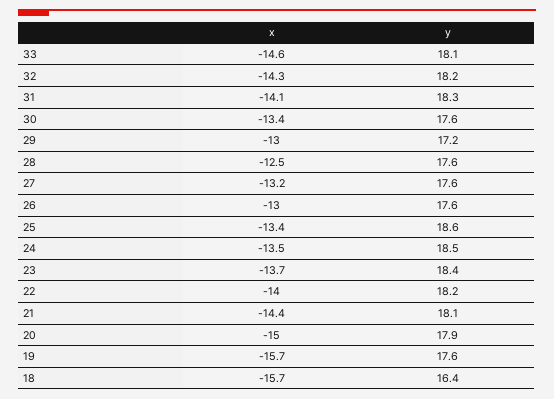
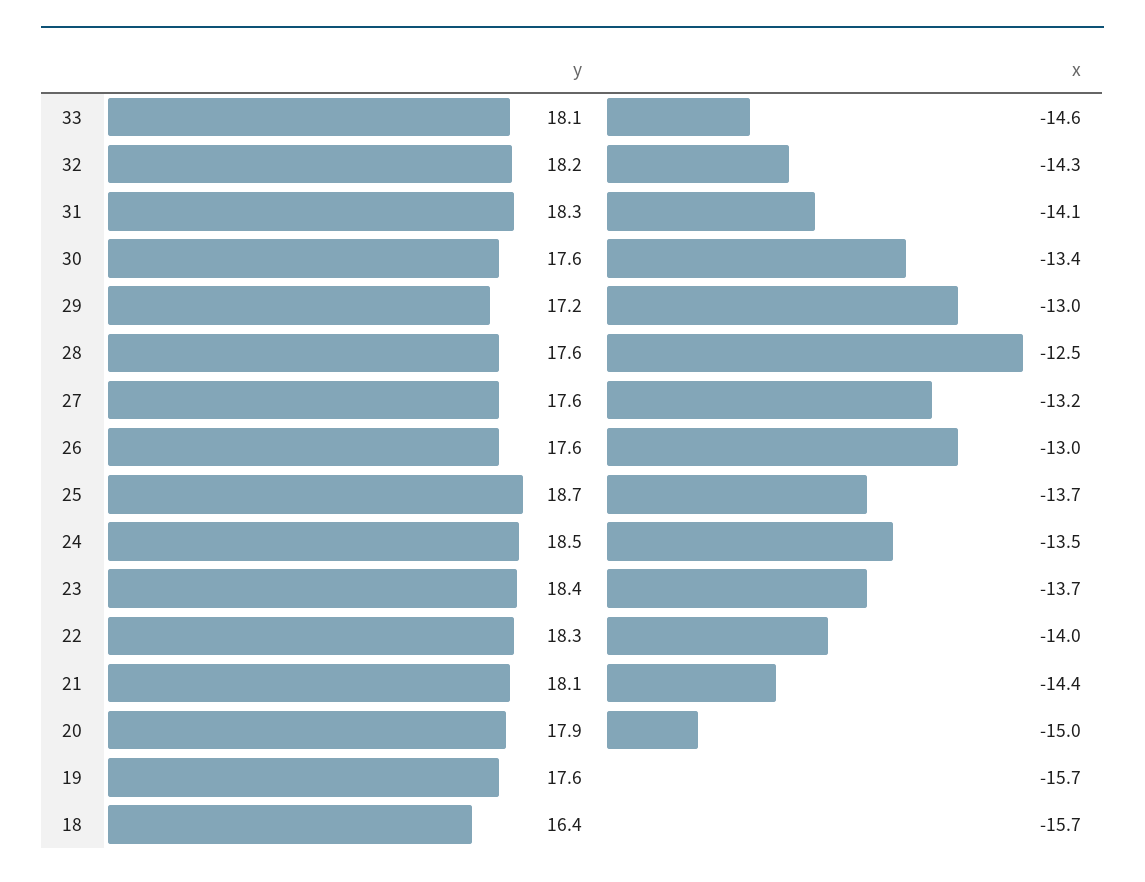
  {
    "x": {
      "33": -14.6,
      "32": -14.3,
      "31": -14.1,
      "30": -13.4,
      "29": -13,
      "28": -12.5,
      "27": -13.2,
      "26": -13,
-     "25": -13.4,
+     "25": -13.7,
      "24": -13.5,
      "23": -13.7,
      "22": -14,
      "21": -14.4,
      "20": -15,
      "19": -15.7,
      "18": -15.7
    },
    "y": {
      "33": 18.1,
      "32": 18.2,
      "31": 18.3,
      "30": 17.6,
      "29": 17.2,
      "28": 17.6,
      "27": 17.6,
      "26": 17.6,
-     "25": 18.6,
+     "25": 18.7,
      "24": 18.5,
      "23": 18.4,
-     "22": 18.2,
+     "22": 18.3,
      "21": 18.1,
      "20": 17.9,
      "19": 17.6,
      "18": 16.4
    }
  }

